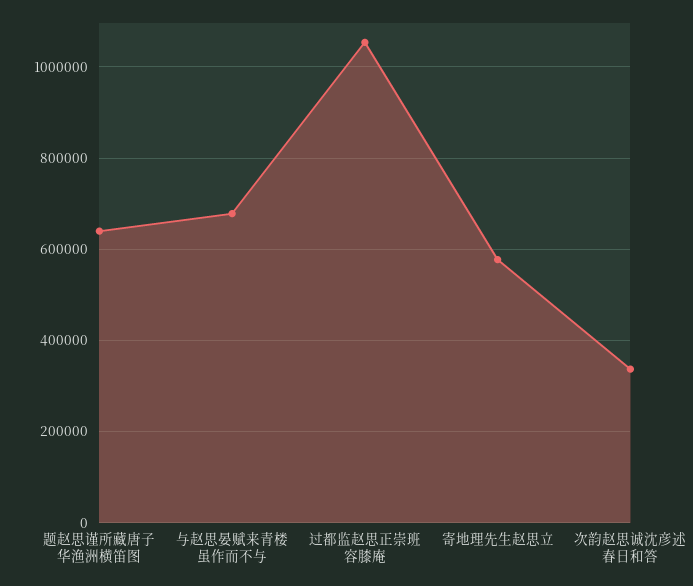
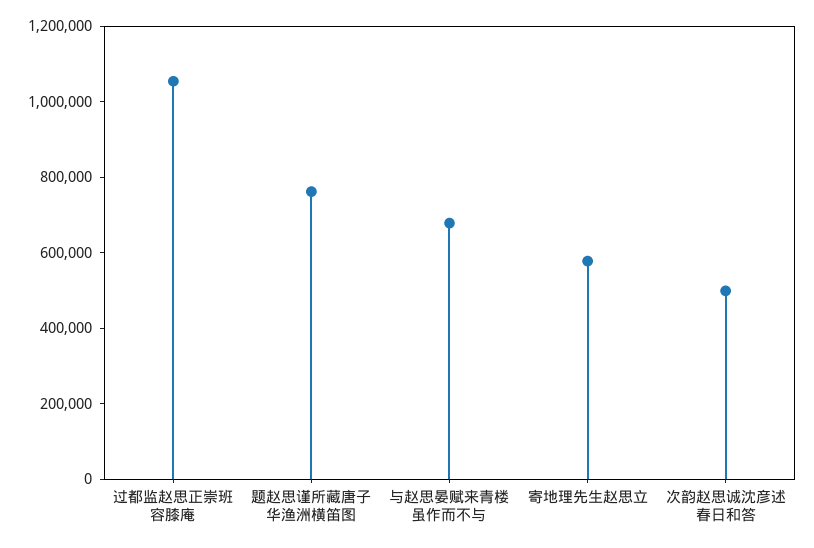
  {
-   "题赵思谨所藏唐子华渔洲横笛图": 640000,
+   "题赵思谨所藏唐子华渔洲横笛图": 750000,
    "与赵思晏赋来青楼虽作而不与": 680000,
    "过都监赵思正崇班容膝庵": 1060000,
    "寄地理先生赵思立": 580000,
-   "次韵赵思诚沈彦述春日和答": 340000
+   "次韵赵思诚沈彦述春日和答": 500000
  }

